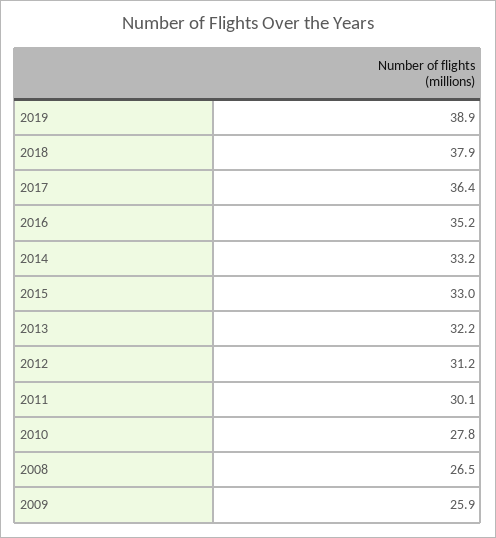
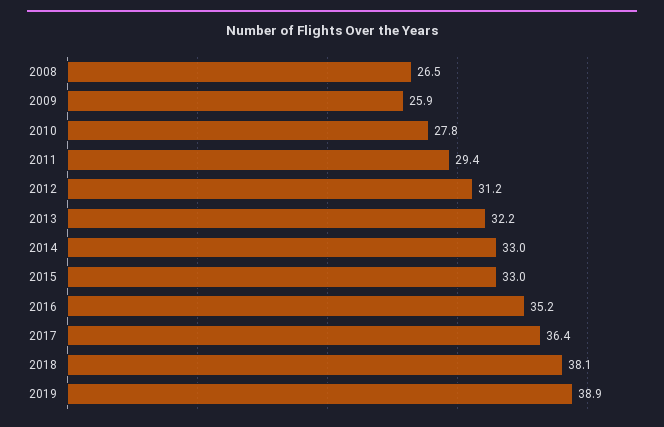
  {
    "2019": 38.9,
-   "2018": 37.9,
+   "2018": 38.1,
    "2017": 36.4,
    "2016": 35.2,
-   "2014": 33.2,
+   "2014": 33,
    "2015": 33,
    "2013": 32.2,
    "2012": 31.2,
-   "2011": 30.1,
+   "2011": 29.4,
    "2010": 27.8,
    "2008": 26.5,
    "2009": 25.9
  }

